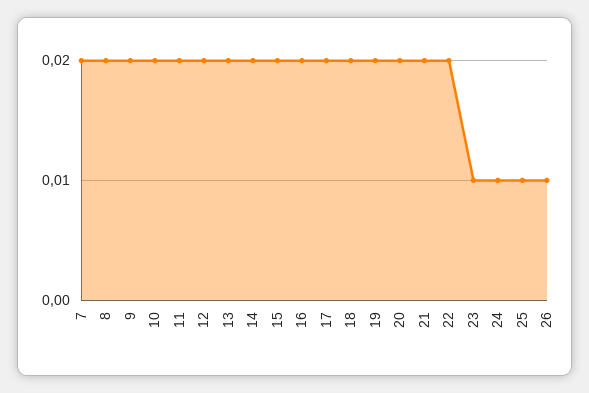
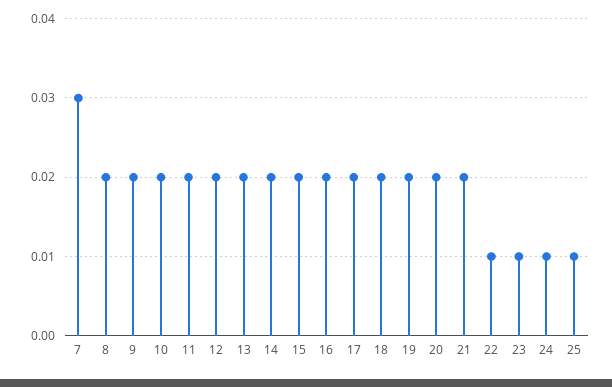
  {
-   "7": 0.02,
+   "7": 0.03,
    "8": 0.02,
    "9": 0.02,
    "10": 0.02,
    "11": 0.02,
    "12": 0.02,
    "13": 0.02,
    "14": 0.02,
    "15": 0.02,
    "16": 0.02,
    "17": 0.02,
    "18": 0.02,
    "19": 0.02,
    "20": 0.02,
    "21": 0.02,
-   "22": 0.02,
+   "22": 0.01,
    "23": 0.01,
    "24": 0.01,
-   "25": 0.01,
+   "25": 0.01
-   "26": 0.01
  }

